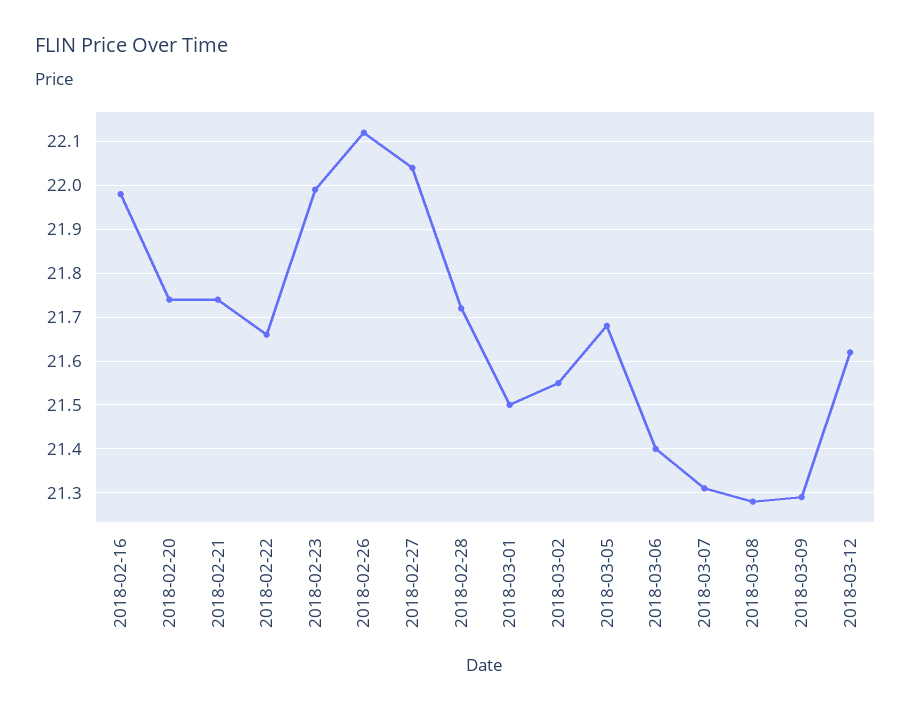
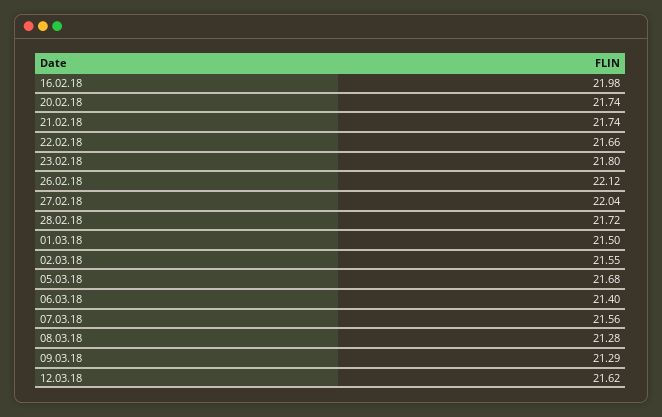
  {
    "2018-02-16": 21.98,
    "2018-02-20": 21.74,
    "2018-02-21": 21.74,
    "2018-02-22": 21.66,
-   "2018-02-23": 22,
+   "2018-02-23": 21.8,
    "2018-02-26": 22.12,
    "2018-02-27": 22.04,
    "2018-02-28": 21.72,
    "2018-03-01": 21.5,
    "2018-03-02": 21.55,
    "2018-03-05": 21.68,
    "2018-03-06": 21.4,
-   "2018-03-07": 21.3,
+   "2018-03-07": 21.56,
    "2018-03-08": 21.28,
    "2018-03-09": 21.29,
    "2018-03-12": 21.62
  }

